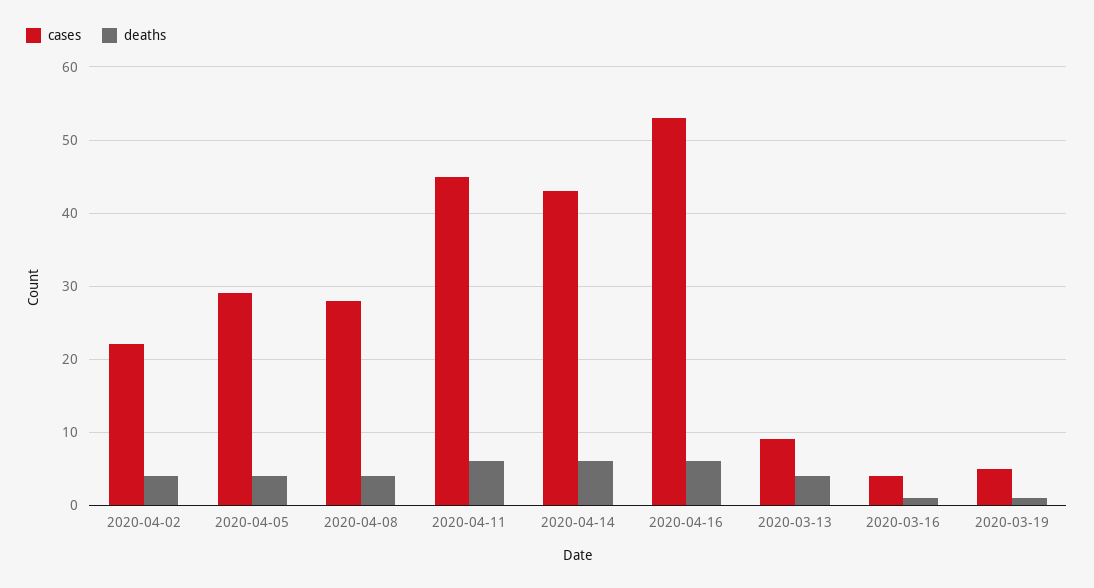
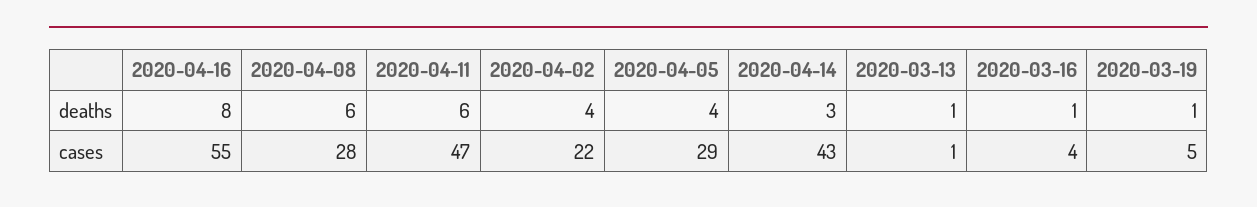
  {
    "cases": {
      "2020-04-02": 22,
      "2020-04-05": 29,
      "2020-04-08": 28,
-     "2020-04-11": 45,
+     "2020-04-11": 47,
      "2020-04-14": 43,
-     "2020-04-16": 53,
+     "2020-04-16": 55,
-     "2020-03-13": 9,
+     "2020-03-13": 1,
      "2020-03-16": 4,
      "2020-03-19": 5
    },
    "deaths": {
      "2020-04-02": 4,
      "2020-04-05": 4,
-     "2020-04-08": 4,
+     "2020-04-08": 6,
      "2020-04-11": 6,
-     "2020-04-14": 6,
+     "2020-04-14": 3,
-     "2020-04-16": 6,
+     "2020-04-16": 8,
-     "2020-03-13": 4,
+     "2020-03-13": 1,
      "2020-03-16": 1,
      "2020-03-19": 1
    }
  }

